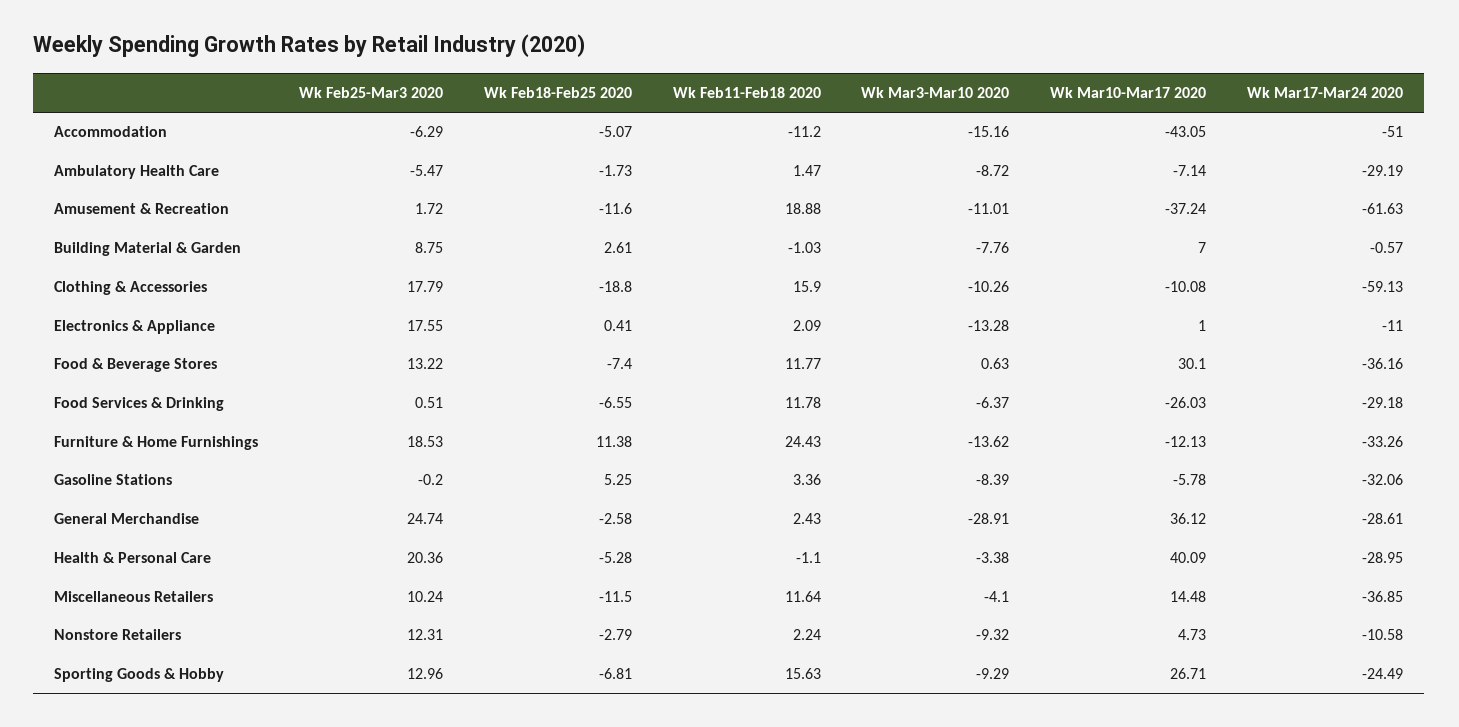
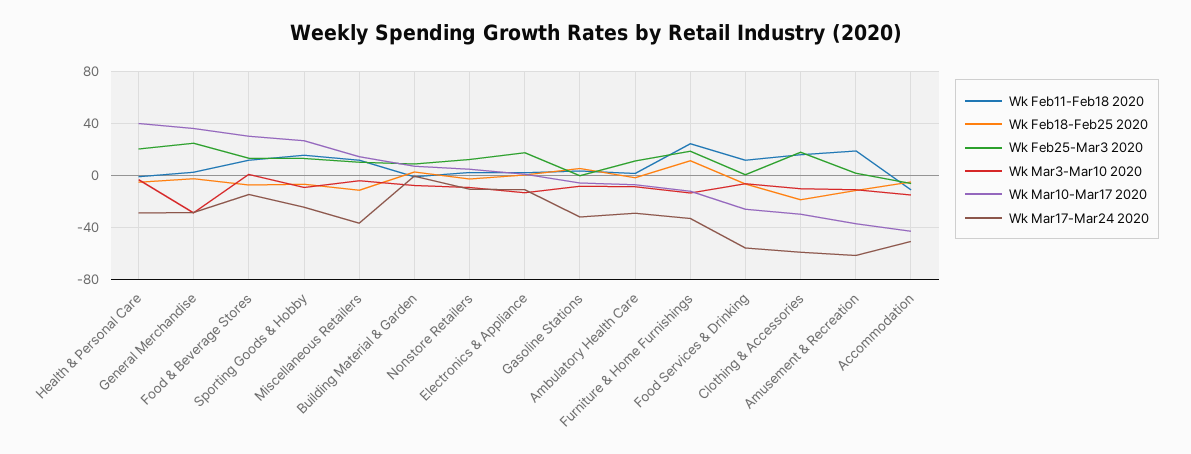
  {
    "Wk Feb25-Mar3 2020": {
      "Accommodation": -6.29,
-     "Ambulatory Health Care": -5.47,
+     "Ambulatory Health Care": 10,
      "Amusement & Recreation": 1.72,
      "Building Material & Garden": 8.75,
      "Clothing & Accessories": 17.79,
      "Electronics & Appliance": 17.55,
      "Food & Beverage Stores": 13.22,
      "Food Services & Drinking": 0.51,
      "Furniture & Home Furnishings": 18.53,
      "Gasoline Stations": -0.2,
      "General Merchandise": 24.74,
      "Health & Personal Care": 20.36,
      "Miscellaneous Retailers": 10.24,
      "Nonstore Retailers": 12.31,
      "Sporting Goods & Hobby": 12.96
    },
    "Wk Feb18-Feb25 2020": {
      "Accommodation": -5.07,
      "Ambulatory Health Care": -1.73,
      "Amusement & Recreation": -11.6,
      "Building Material & Garden": 2.61,
      "Clothing & Accessories": -18.8,
      "Electronics & Appliance": 0.41,
      "Food & Beverage Stores": -7.4,
      "Food Services & Drinking": -6.55,
      "Furniture & Home Furnishings": 11.38,
      "Gasoline Stations": 5.25,
      "General Merchandise": -2.58,
      "Health & Personal Care": -5.28,
      "Miscellaneous Retailers": -11.5,
      "Nonstore Retailers": -2.79,
      "Sporting Goods & Hobby": -6.81
    },
    "Wk Feb11-Feb18 2020": {
      "Accommodation": -11.2,
      "Ambulatory Health Care": 1.47,
      "Amusement & Recreation": 18.88,
      "Building Material & Garden": -1.03,
      "Clothing & Accessories": 15.9,
      "Electronics & Appliance": 2.09,
      "Food & Beverage Stores": 11.77,
      "Food Services & Drinking": 11.78,
      "Furniture & Home Furnishings": 24.43,
      "Gasoline Stations": 3.36,
      "General Merchandise": 2.43,
      "Health & Personal Care": -1.1,
      "Miscellaneous Retailers": 11.64,
      "Nonstore Retailers": 2.24,
      "Sporting Goods & Hobby": 15.63
    },
    "Wk Mar3-Mar10 2020": {
      "Accommodation": -15.16,
      "Ambulatory Health Care": -8.72,
      "Amusement & Recreation": -11.01,
      "Building Material & Garden": -7.76,
      "Clothing & Accessories": -10.26,
      "Electronics & Appliance": -13.28,
      "Food & Beverage Stores": 0.63,
      "Food Services & Drinking": -6.37,
      "Furniture & Home Furnishings": -13.62,
      "Gasoline Stations": -8.39,
      "General Merchandise": -28.91,
      "Health & Personal Care": -3.38,
      "Miscellaneous Retailers": -4.1,
      "Nonstore Retailers": -9.32,
      "Sporting Goods & Hobby": -9.29
    },
    "Wk Mar10-Mar17 2020": {
      "Accommodation": -43.05,
      "Ambulatory Health Care": -7.14,
      "Amusement & Recreation": -37.24,
      "Building Material & Garden": 7,
-     "Clothing & Accessories": -10.08,
+     "Clothing & Accessories": -30,
      "Electronics & Appliance": 1,
      "Food & Beverage Stores": 30.1,
      "Food Services & Drinking": -26.03,
      "Furniture & Home Furnishings": -12.13,
      "Gasoline Stations": -5.78,
      "General Merchandise": 36.12,
      "Health & Personal Care": 40.09,
      "Miscellaneous Retailers": 14.48,
      "Nonstore Retailers": 4.73,
      "Sporting Goods & Hobby": 26.71
    },
    "Wk Mar17-Mar24 2020": {
      "Accommodation": -51,
      "Ambulatory Health Care": -29.19,
      "Amusement & Recreation": -61.63,
      "Building Material & Garden": -0.57,
      "Clothing & Accessories": -59.13,
      "Electronics & Appliance": -11,
-     "Food & Beverage Stores": -36.16,
+     "Food & Beverage Stores": -15,
-     "Food Services & Drinking": -29.18,
+     "Food Services & Drinking": -55,
      "Furniture & Home Furnishings": -33.26,
      "Gasoline Stations": -32.06,
      "General Merchandise": -28.61,
      "Health & Personal Care": -28.95,
      "Miscellaneous Retailers": -36.85,
      "Nonstore Retailers": -10.58,
      "Sporting Goods & Hobby": -24.49
    }
  }

